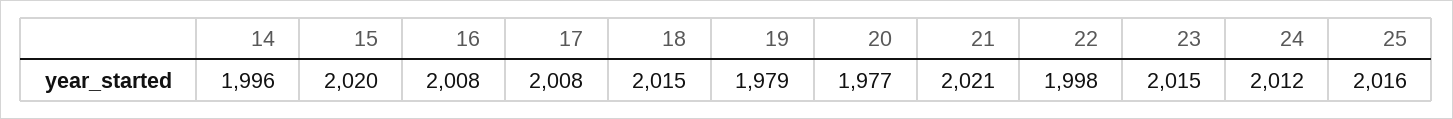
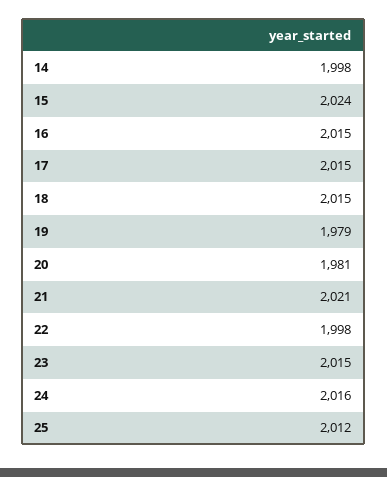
  {
-   "14": 1996,
+   "14": 1998,
-   "15": 2020,
+   "15": 2024,
-   "16": 2008,
+   "16": 2015,
-   "17": 2008,
+   "17": 2015,
    "18": 2015,
    "19": 1979,
-   "20": 1977,
+   "20": 1981,
    "21": 2021,
    "22": 1998,
    "23": 2015,
-   "24": 2012,
+   "24": 2016,
-   "25": 2016
+   "25": 2012
  }

